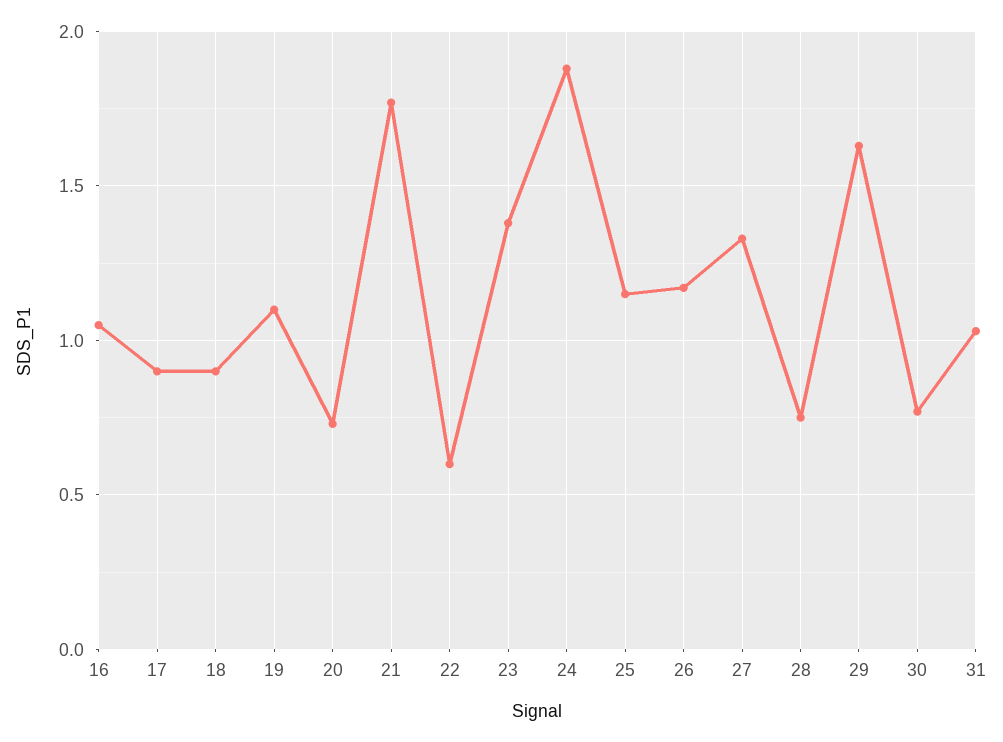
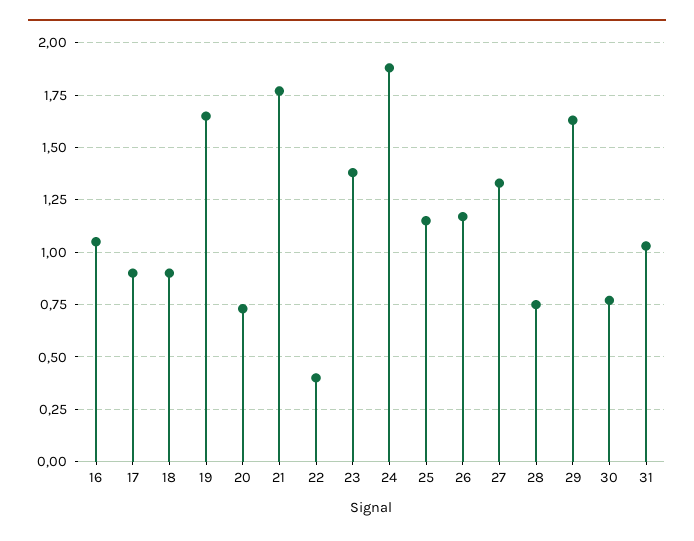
  {
    "16": 1.05,
    "17": 0.9,
    "18": 0.9,
-   "19": 1.1,
+   "19": 1.65,
    "20": 0.75,
    "21": 1.75,
-   "22": 0.6,
+   "22": 0.4,
    "23": 1.4,
    "24": 1.9,
    "25": 1.15,
    "26": 1.15,
    "27": 1.35,
    "28": 0.75,
    "29": 1.65,
    "30": 0.75,
    "31": 1.05
  }

